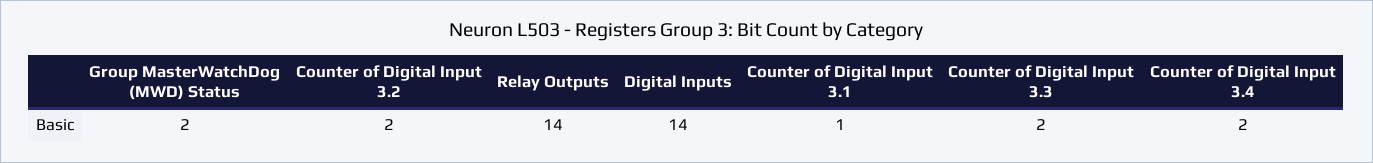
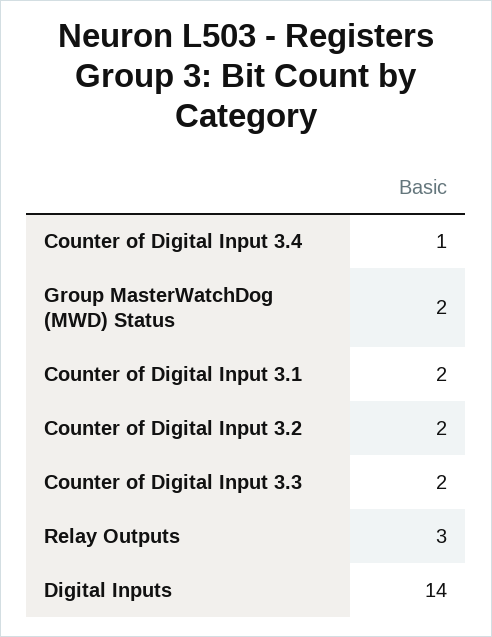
  {
    "Group MasterWatchDog (MWD) Status": 2,
    "Counter of Digital Input 3.2": 2,
-   "Relay Outputs": 14,
+   "Relay Outputs": 3,
    "Digital Inputs": 14,
-   "Counter of Digital Input 3.1": 1,
+   "Counter of Digital Input 3.1": 2,
    "Counter of Digital Input 3.3": 2,
-   "Counter of Digital Input 3.4": 2
+   "Counter of Digital Input 3.4": 1
  }

